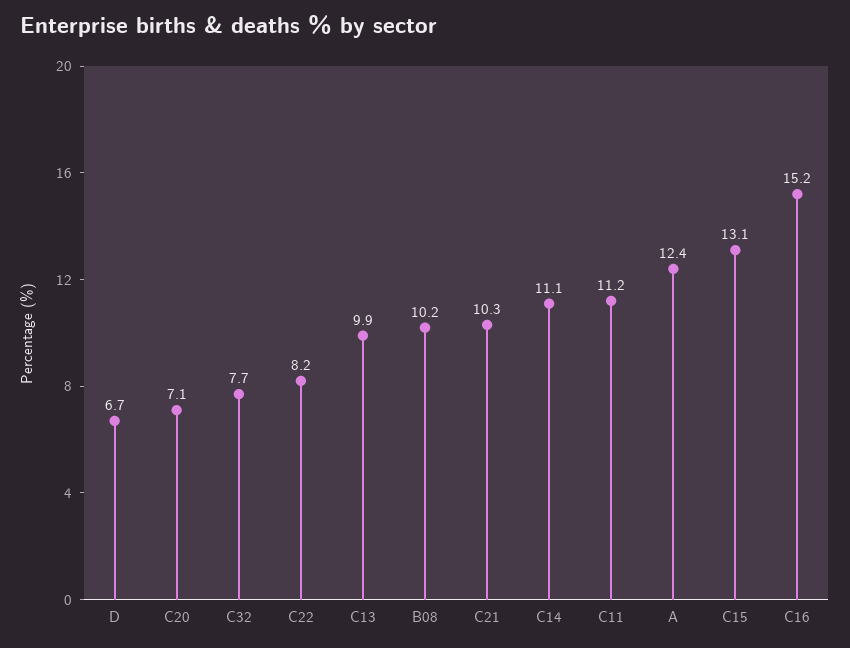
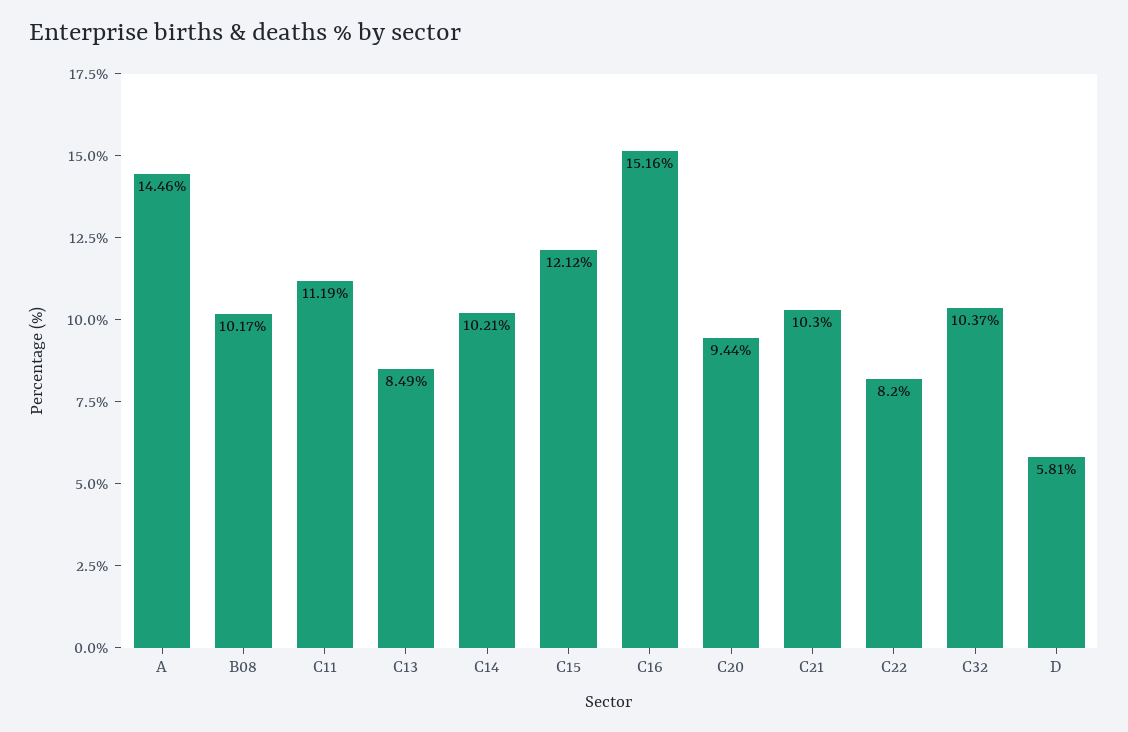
  {
-   "D": 6.7,
+   "D": 5.81,
-   "C20": 7.1,
+   "C20": 9.44,
-   "C32": 7.7,
+   "C32": 10.37,
    "C22": 8.2,
-   "C13": 9.9,
+   "C13": 8.49,
    "B08": 10.17,
    "C21": 10.3,
-   "C14": 11.1,
+   "C14": 10.21,
    "C11": 11.19,
-   "A": 12.4,
+   "A": 14.46,
-   "C15": 13.1,
+   "C15": 12.12,
    "C16": 15.16
  }

